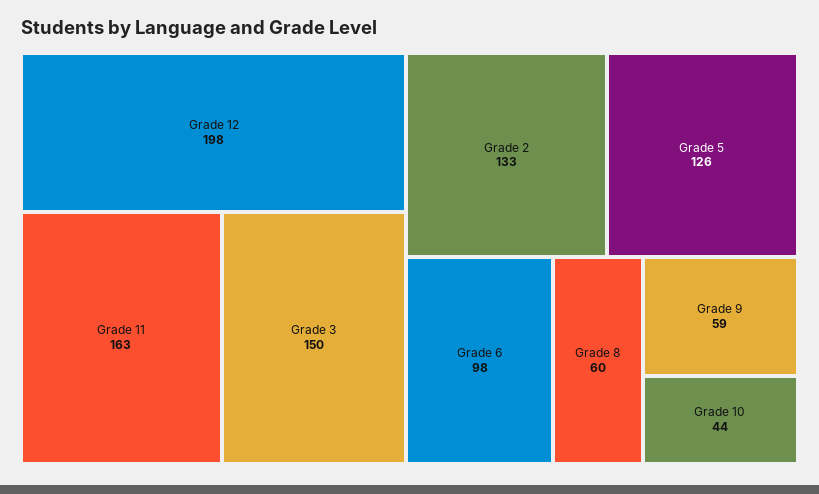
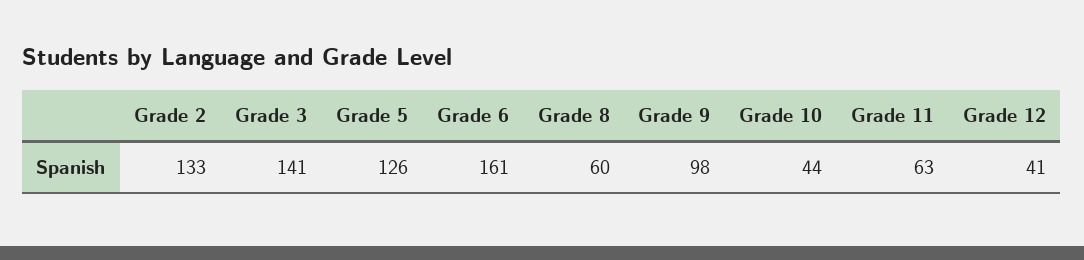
  {
-   "Grade 12": 198,
+   "Grade 12": 41,
-   "Grade 11": 163,
+   "Grade 11": 63,
-   "Grade 3": 150,
+   "Grade 3": 141,
    "Grade 2": 133,
    "Grade 5": 126,
-   "Grade 6": 98,
+   "Grade 6": 161,
    "Grade 8": 60,
-   "Grade 9": 59,
+   "Grade 9": 98,
    "Grade 10": 44
  }

